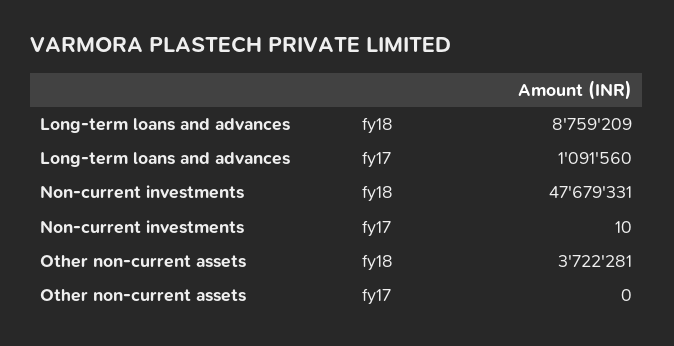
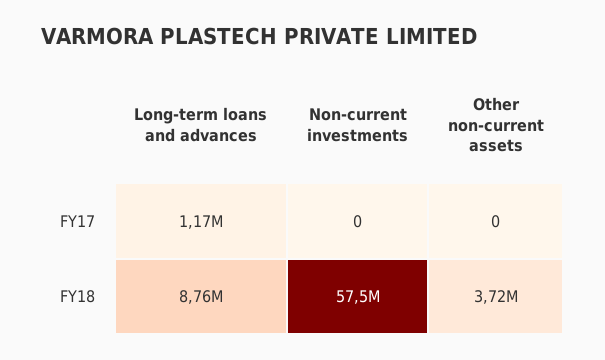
  {
    "Long-term loans and advances": {
      "fy18": 8759209,
-     "fy17": 1091560
+     "fy17": 1170000
    },
    "Non-current investments": {
-     "fy18": 47679331,
+     "fy18": 57500000,
-     "fy17": 10
+     "fy17": 0
    },
    "Other non-current assets": {
      "fy18": 3722281,
      "fy17": 0
    }
  }

